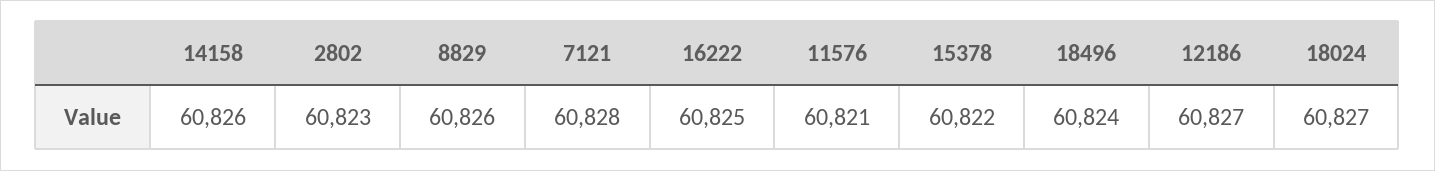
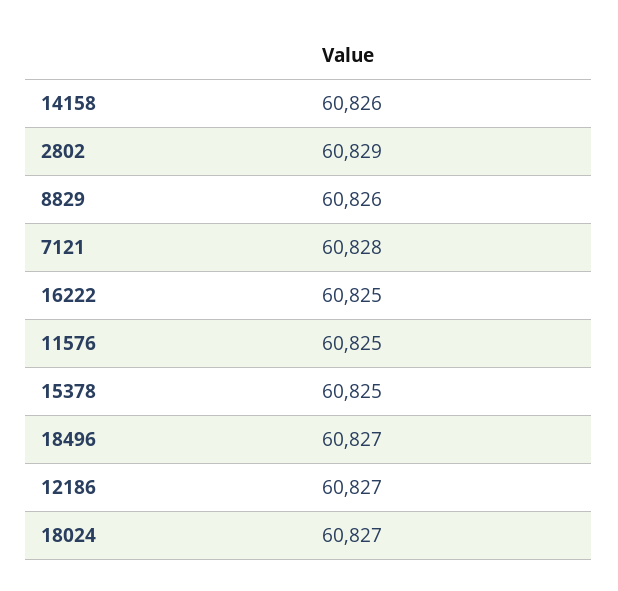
  {
    "14158": 60826,
-   "2802": 60823,
+   "2802": 60829,
    "8829": 60826,
    "7121": 60828,
    "16222": 60825,
-   "11576": 60821,
+   "11576": 60825,
-   "15378": 60822,
+   "15378": 60825,
-   "18496": 60824,
+   "18496": 60827,
    "12186": 60827,
    "18024": 60827
  }

